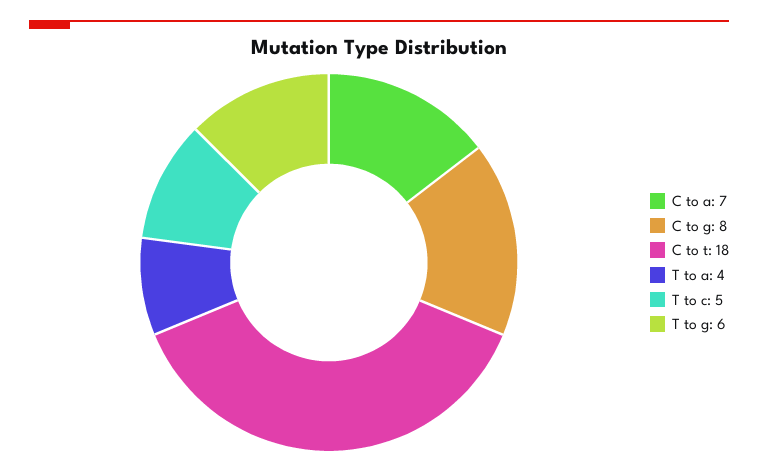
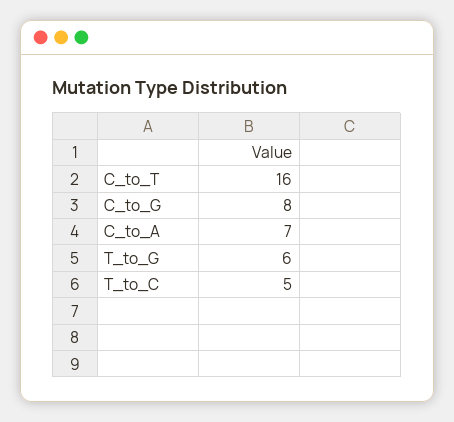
  {
    "C to a": 7,
    "C to g": 8,
-   "C to t": 18,
+   "C to t": 16,
-   "T to a": 4,
    "T to c": 5,
    "T to g": 6
  }

